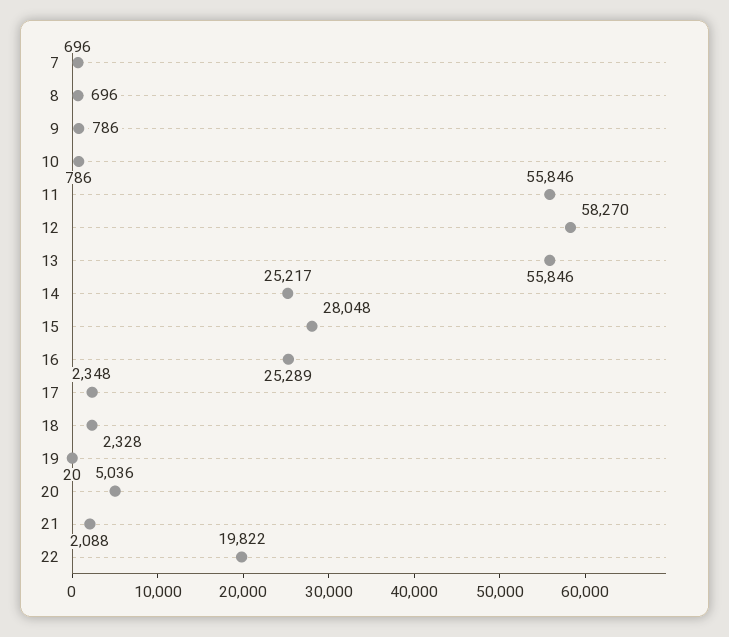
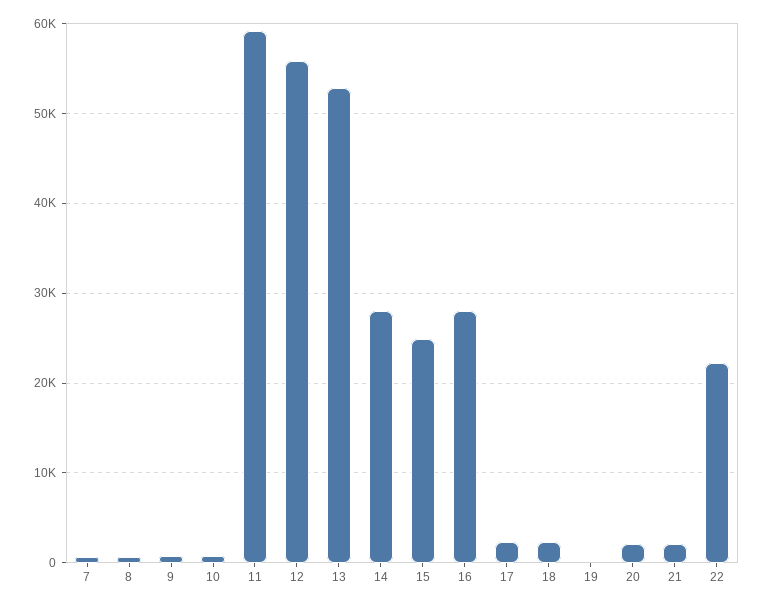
  {
    "7": 696,
    "8": 696,
    "9": 786,
    "10": 786,
-   "11": 55846,
+   "11": 59000,
-   "12": 58270,
+   "12": 56000,
-   "13": 55846,
+   "13": 53000,
-   "14": 25217,
+   "14": 28000,
-   "15": 28048,
+   "15": 25000,
-   "16": 25289,
+   "16": 28000,
    "17": 2348,
    "18": 2328,
    "19": 20,
-   "20": 5036,
+   "20": 2000,
    "21": 2088,
-   "22": 19822
+   "22": 22000
  }

